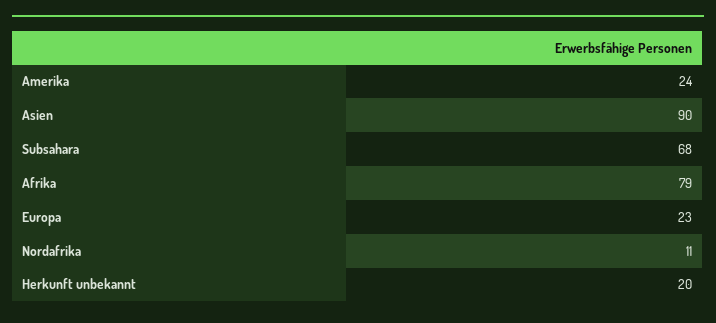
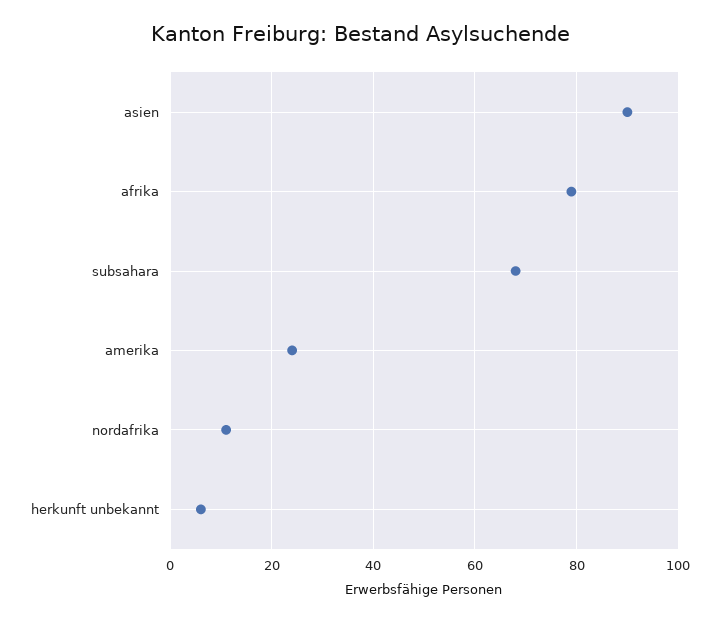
  {
    "Amerika": 24,
    "Asien": 90,
    "Subsahara": 68,
    "Afrika": 79,
-   "Europa": 23,
    "Nordafrika": 11,
-   "Herkunft unbekannt": 20
+   "Herkunft unbekannt": 5
  }

